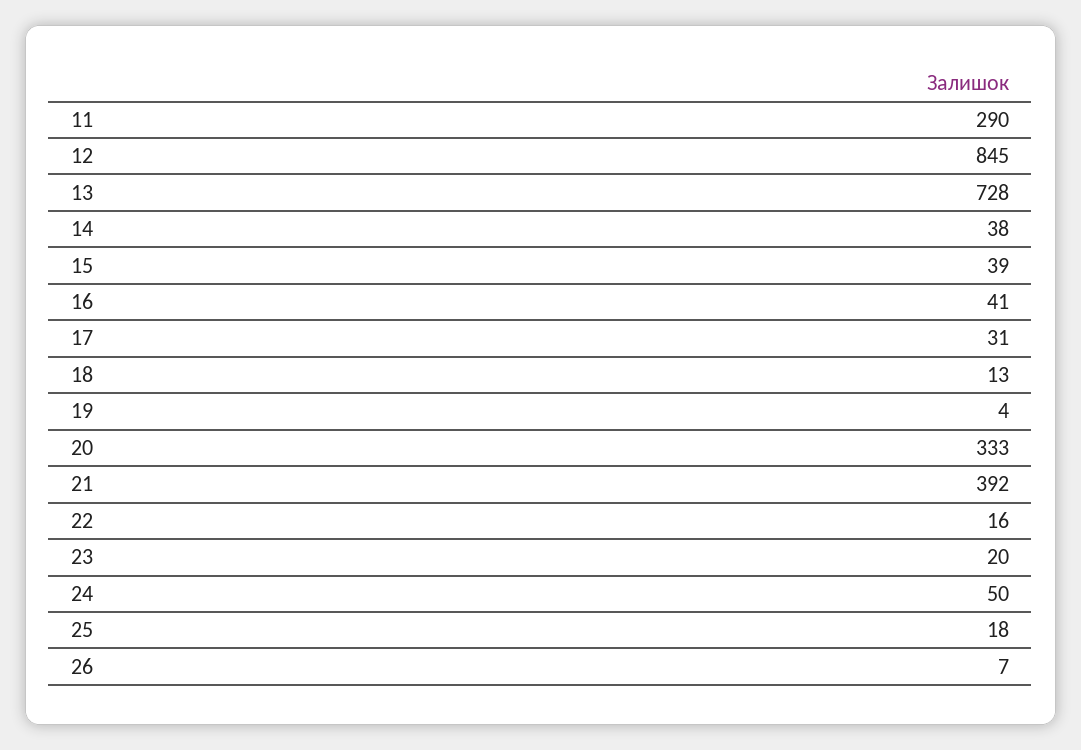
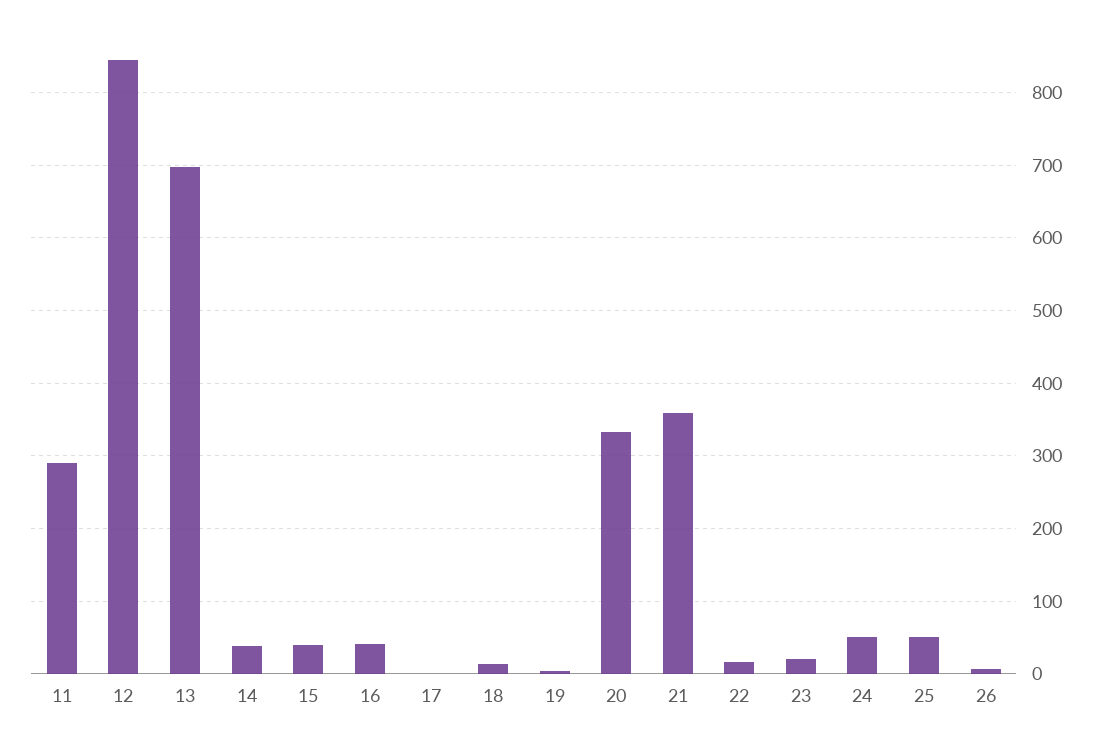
  {
    "11": 290,
    "12": 845,
-   "13": 728,
+   "13": 700,
    "14": 38,
    "15": 39,
    "16": 41,
-   "17": 31,
+   "17": 0,
    "18": 13,
    "19": 4,
    "20": 333,
-   "21": 392,
+   "21": 360,
    "22": 16,
    "23": 20,
    "24": 50,
-   "25": 18,
+   "25": 50,
    "26": 7
  }

